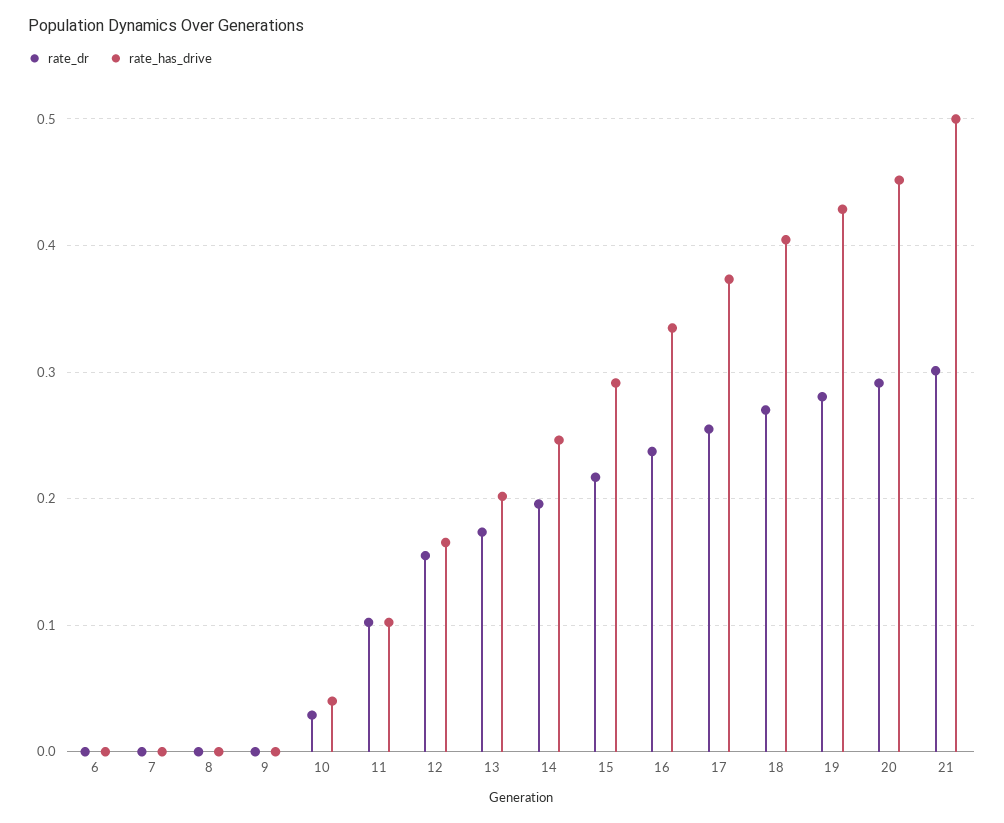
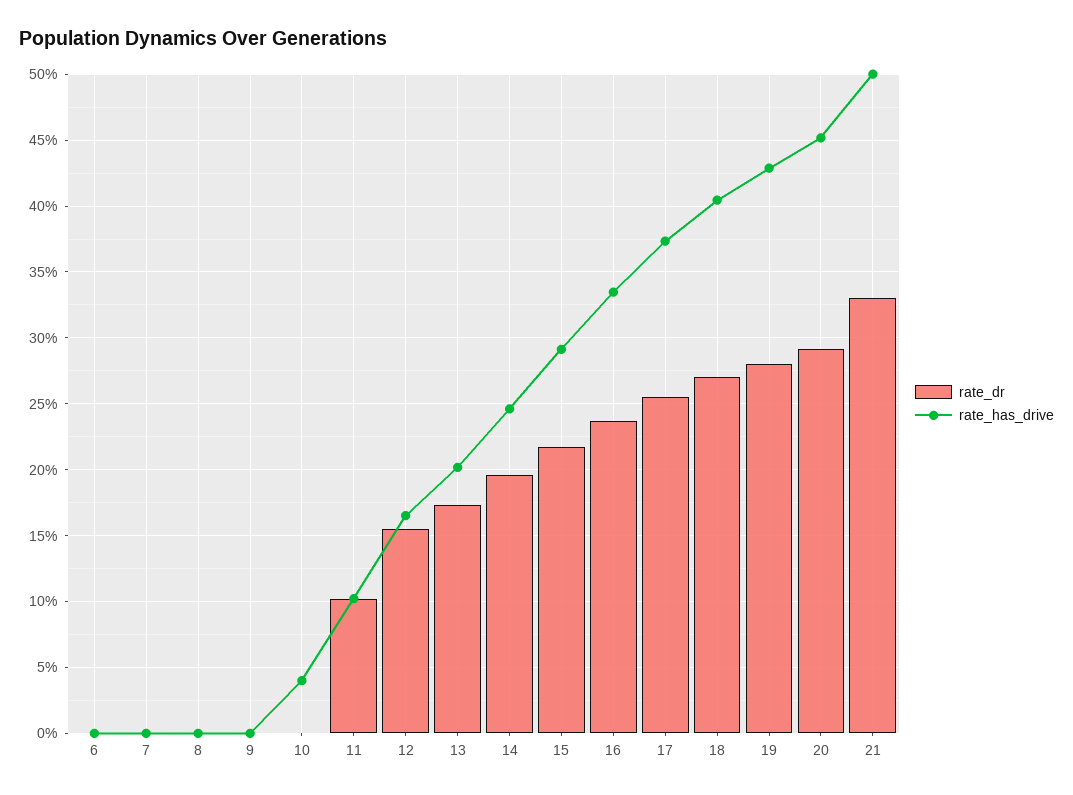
  {
    "rate_dr": {
      "6": 0,
      "7": 0,
      "8": 0,
      "9": 0,
-     "10": 0.03,
+     "10": 0,
      "11": 0.1,
      "12": 0.155,
      "13": 0.175,
      "14": 0.195,
      "15": 0.215,
      "16": 0.235,
      "17": 0.255,
      "18": 0.27,
      "19": 0.28,
      "20": 0.29,
-     "21": 0.3
+     "21": 0.33
    },
    "rate_has_drive": {
      "6": 0,
      "7": 0,
      "8": 0,
      "9": 0,
      "10": 0.04,
      "11": 0.1,
      "12": 0.165,
      "13": 0.2,
      "14": 0.245,
      "15": 0.29,
      "16": 0.335,
      "17": 0.375,
      "18": 0.405,
      "19": 0.43,
      "20": 0.45,
      "21": 0.5
    }
  }

